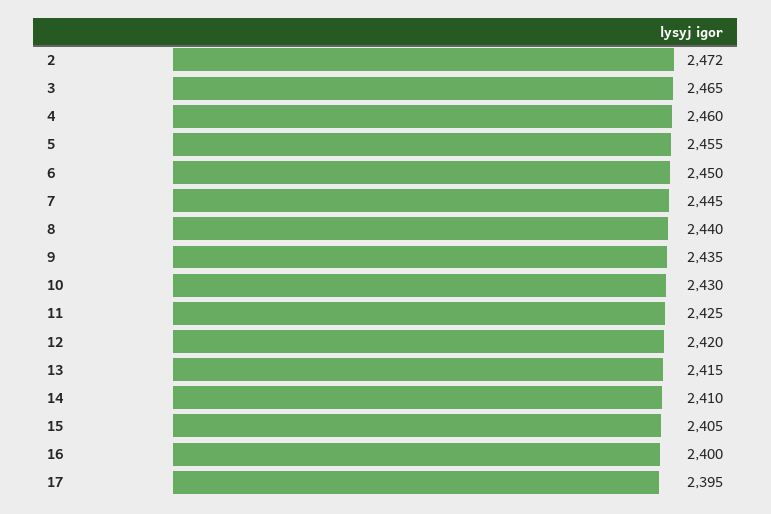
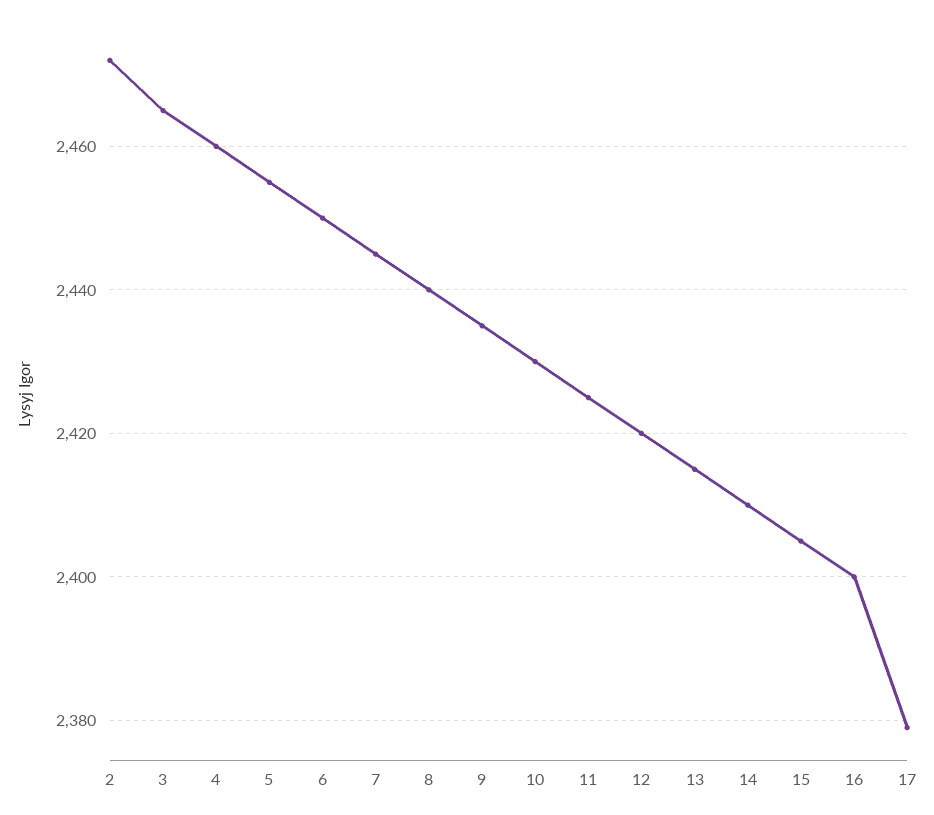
  {
    "2": 2472,
    "3": 2465,
    "4": 2460,
    "5": 2455,
    "6": 2450,
    "7": 2445,
    "8": 2440,
    "9": 2435,
    "10": 2430,
    "11": 2425,
    "12": 2420,
    "13": 2415,
    "14": 2410,
    "15": 2405,
    "16": 2400,
-   "17": 2395
+   "17": 2380
  }

